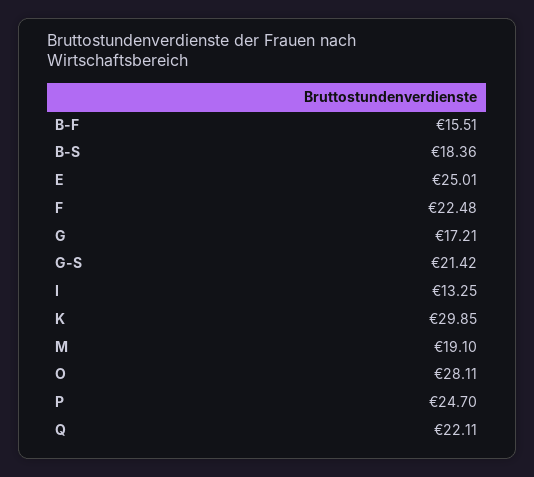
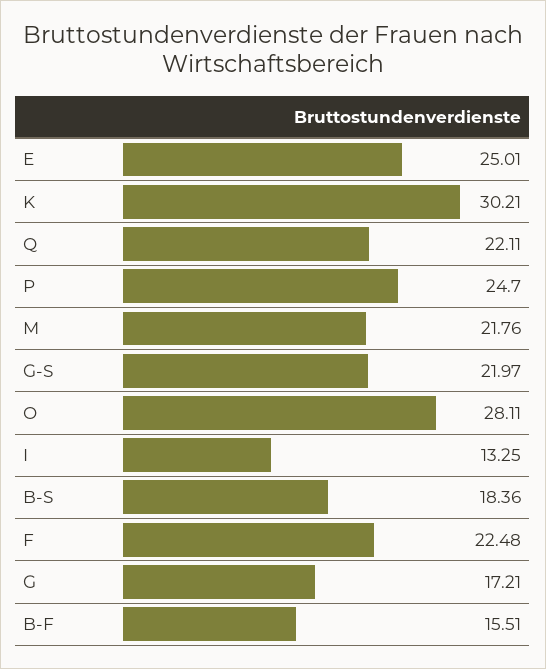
  {
    "B-F": 15.51,
    "B-S": 18.36,
    "E": 25.01,
    "F": 22.48,
    "G": 17.21,
-   "G-S": 21.42,
+   "G-S": 21.97,
    "I": 13.25,
-   "K": 29.85,
+   "K": 30.21,
-   "M": 19.1,
+   "M": 21.76,
    "O": 28.11,
    "P": 24.7,
    "Q": 22.11
  }

